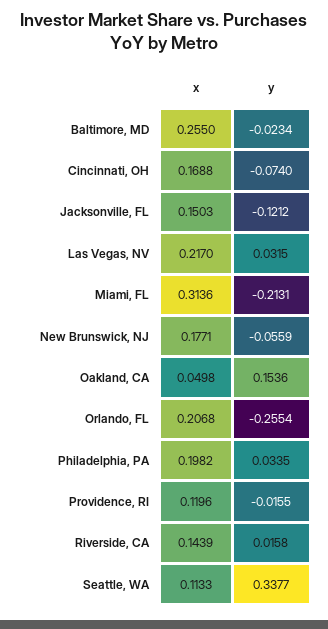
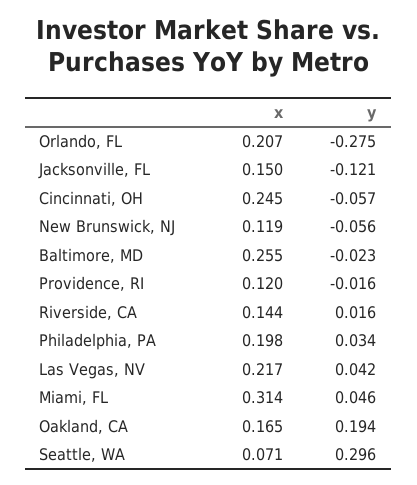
  {
    "x": {
      "Baltimore, MD": 0.255,
-     "Cincinnati, OH": 0.1688,
+     "Cincinnati, OH": 0.245,
      "Jacksonville, FL": 0.1503,
      "Las Vegas, NV": 0.217,
      "Miami, FL": 0.3136,
-     "New Brunswick, NJ": 0.1771,
+     "New Brunswick, NJ": 0.119,
-     "Oakland, CA": 0.0498,
+     "Oakland, CA": 0.165,
      "Orlando, FL": 0.2068,
      "Philadelphia, PA": 0.1982,
      "Providence, RI": 0.1196,
      "Riverside, CA": 0.1439,
-     "Seattle, WA": 0.1133
+     "Seattle, WA": 0.071
    },
    "y": {
      "Baltimore, MD": -0.0234,
-     "Cincinnati, OH": -0.074,
+     "Cincinnati, OH": -0.057,
      "Jacksonville, FL": -0.1212,
-     "Las Vegas, NV": 0.0315,
+     "Las Vegas, NV": 0.042,
-     "Miami, FL": -0.2131,
+     "Miami, FL": 0.046,
      "New Brunswick, NJ": -0.0559,
-     "Oakland, CA": 0.1536,
+     "Oakland, CA": 0.194,
-     "Orlando, FL": -0.2554,
+     "Orlando, FL": -0.275,
      "Philadelphia, PA": 0.0335,
      "Providence, RI": -0.0155,
      "Riverside, CA": 0.0158,
-     "Seattle, WA": 0.3377
+     "Seattle, WA": 0.296
    }
  }

